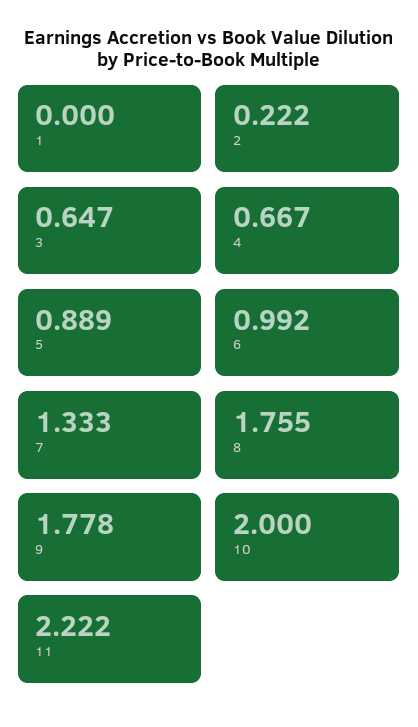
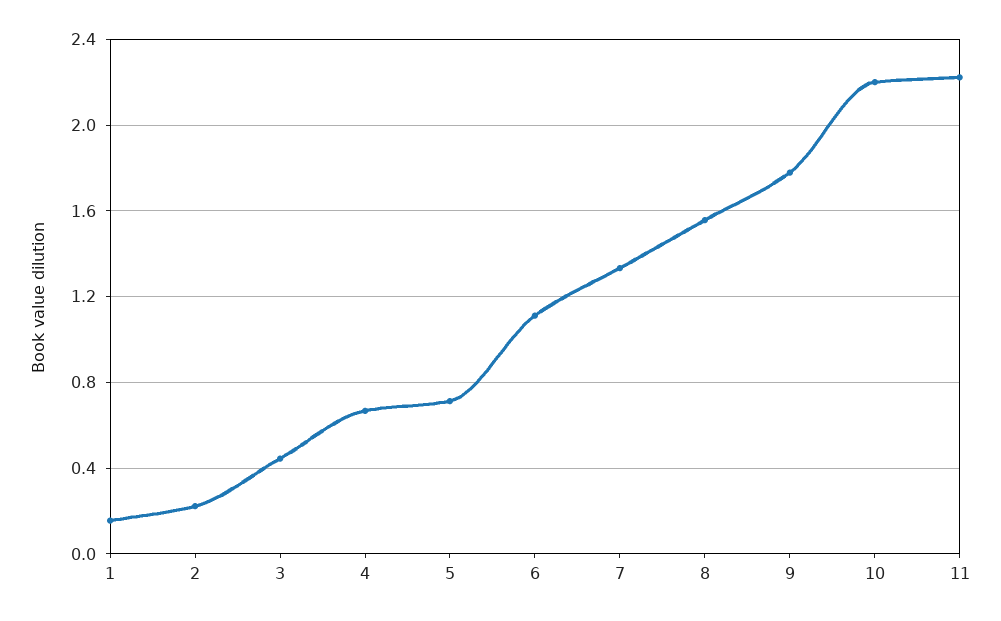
  {
-   "1": 0,
+   "1": 0.15,
    "2": 0.222,
-   "3": 0.647,
+   "3": 0.45,
    "4": 0.667,
-   "5": 0.889,
+   "5": 0.7,
-   "6": 0.992,
+   "6": 1.1,
    "7": 1.333,
-   "8": 1.755,
+   "8": 1.55,
    "9": 1.778,
-   "10": 2,
+   "10": 2.2,
    "11": 2.222
  }

